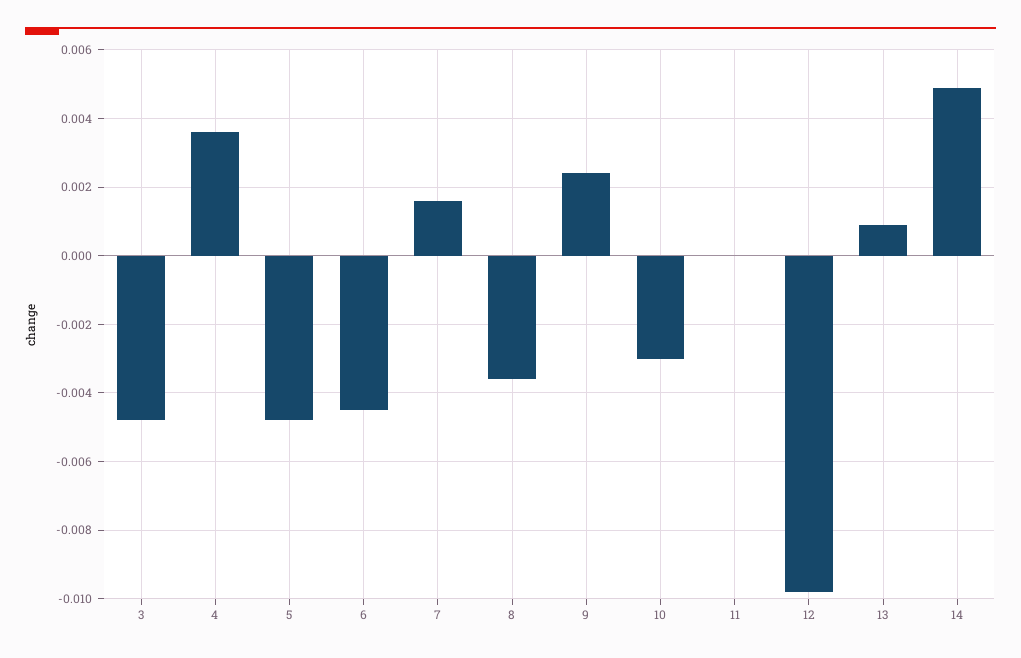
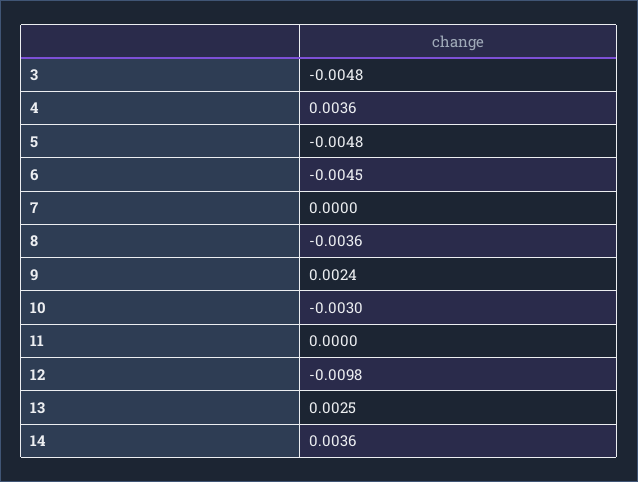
  {
    "3": -0.0048,
    "4": 0.0036,
    "5": -0.0048,
    "6": -0.0045,
-   "7": 0.0015,
+   "7": 0,
    "8": -0.0036,
    "9": 0.0024,
    "10": -0.003,
    "11": 0,
    "12": -0.0098,
-   "13": 0.001,
+   "13": 0.0025,
-   "14": 0.005
+   "14": 0.0036
  }

